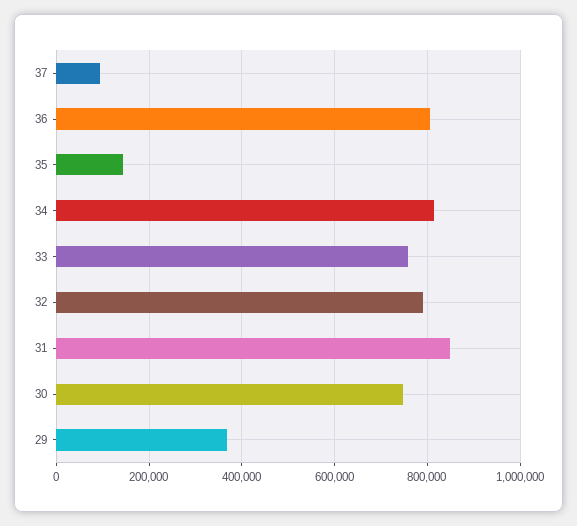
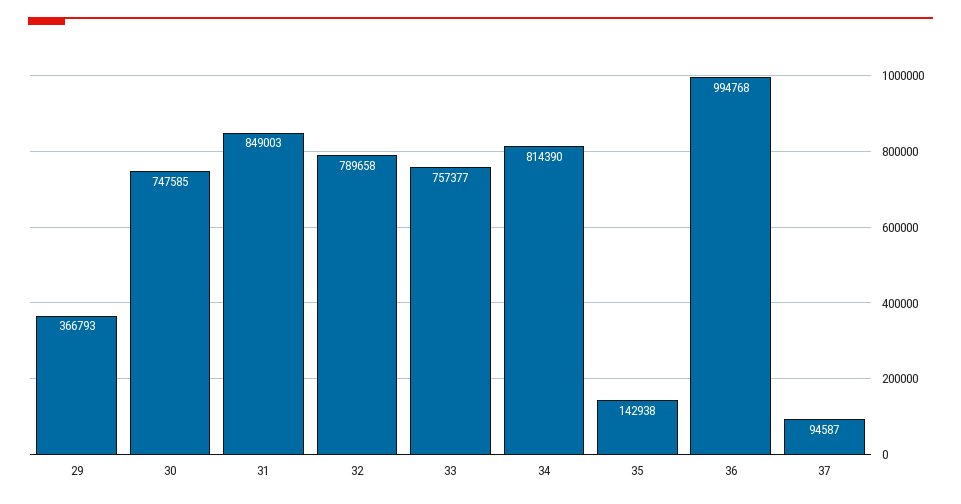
  {
    "37": 94587,
-   "36": 800000,
+   "36": 994768,
    "35": 142938,
    "34": 814390,
    "33": 757377,
    "32": 789658,
    "31": 849003,
    "30": 747585,
    "29": 366793
  }

